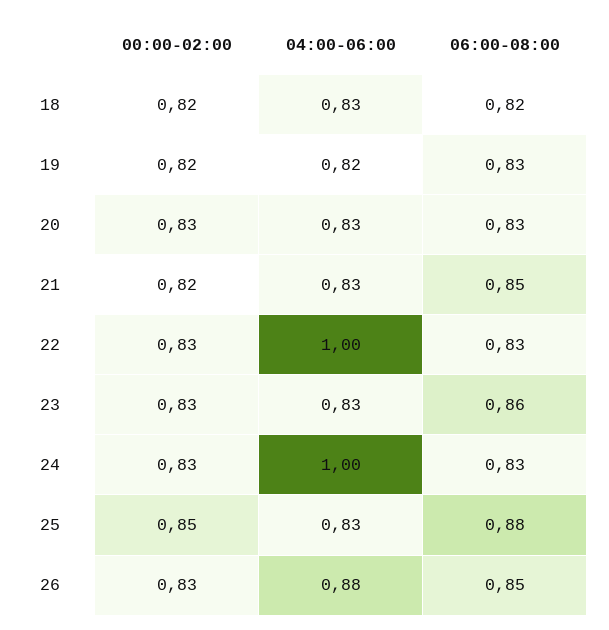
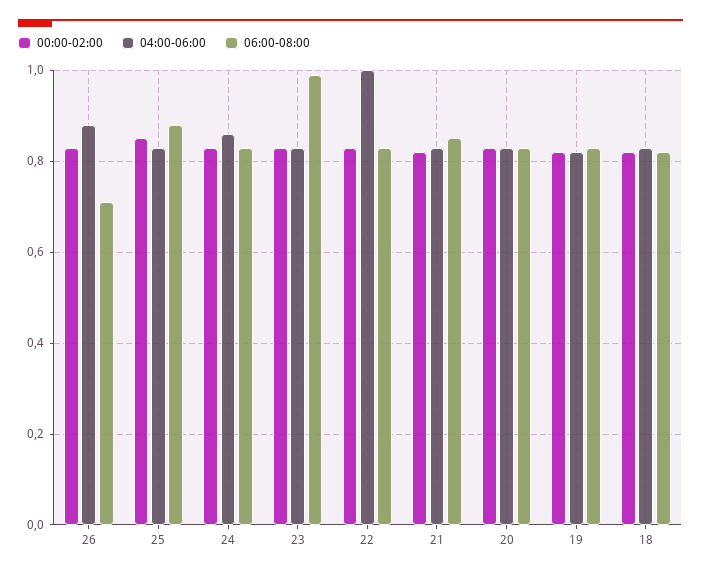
  {
    "00:00-02:00": {
      "18": 0.82,
      "19": 0.82,
      "20": 0.83,
      "21": 0.82,
      "22": 0.83,
      "23": 0.83,
      "24": 0.83,
      "25": 0.85,
      "26": 0.83
    },
    "04:00-06:00": {
      "18": 0.83,
      "19": 0.82,
      "20": 0.83,
      "21": 0.83,
      "22": 1,
      "23": 0.83,
-     "24": 1,
+     "24": 0.85,
      "25": 0.83,
      "26": 0.88
    },
    "06:00-08:00": {
      "18": 0.82,
      "19": 0.83,
      "20": 0.83,
      "21": 0.85,
      "22": 0.83,
-     "23": 0.86,
+     "23": 1,
      "24": 0.83,
      "25": 0.88,
-     "26": 0.85
+     "26": 0.7
    }
  }

